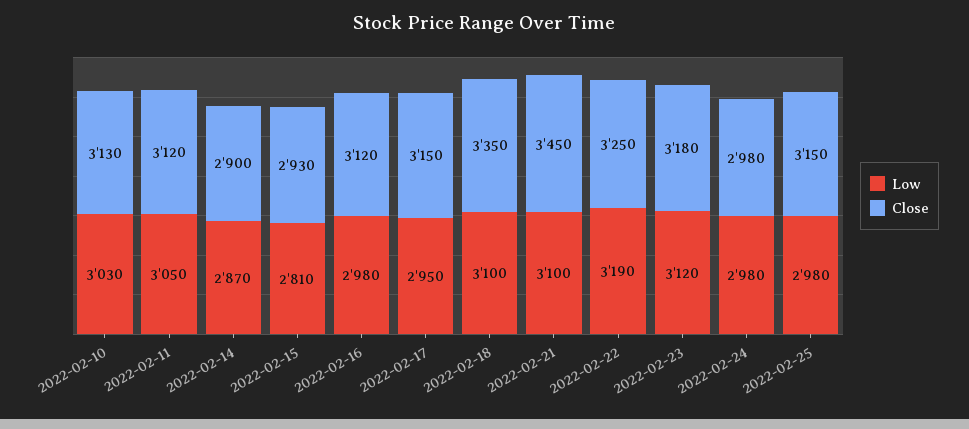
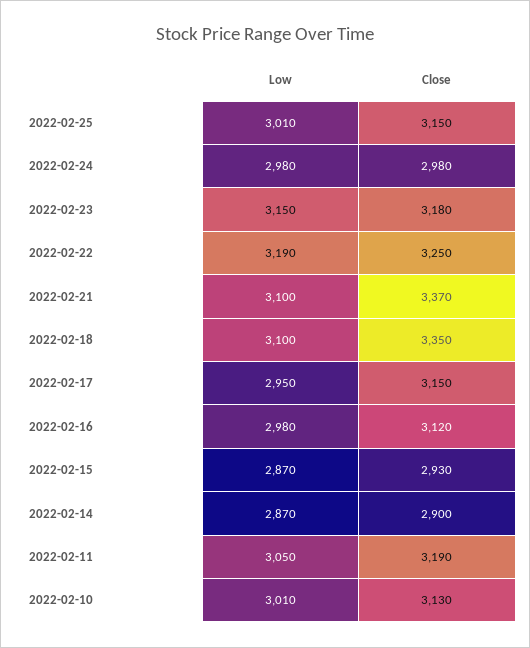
  {
    "Low": {
-     "2022-02-10": 3030,
+     "2022-02-10": 3010,
      "2022-02-11": 3050,
      "2022-02-14": 2870,
-     "2022-02-15": 2810,
+     "2022-02-15": 2870,
      "2022-02-16": 2980,
      "2022-02-17": 2950,
      "2022-02-18": 3100,
      "2022-02-21": 3100,
      "2022-02-22": 3190,
-     "2022-02-23": 3120,
+     "2022-02-23": 3150,
      "2022-02-24": 2980,
-     "2022-02-25": 2980
+     "2022-02-25": 3010
    },
    "Close": {
      "2022-02-10": 3130,
-     "2022-02-11": 3120,
+     "2022-02-11": 3190,
      "2022-02-14": 2900,
      "2022-02-15": 2930,
      "2022-02-16": 3120,
      "2022-02-17": 3150,
      "2022-02-18": 3350,
-     "2022-02-21": 3450,
+     "2022-02-21": 3370,
      "2022-02-22": 3250,
      "2022-02-23": 3180,
      "2022-02-24": 2980,
      "2022-02-25": 3150
    }
  }

